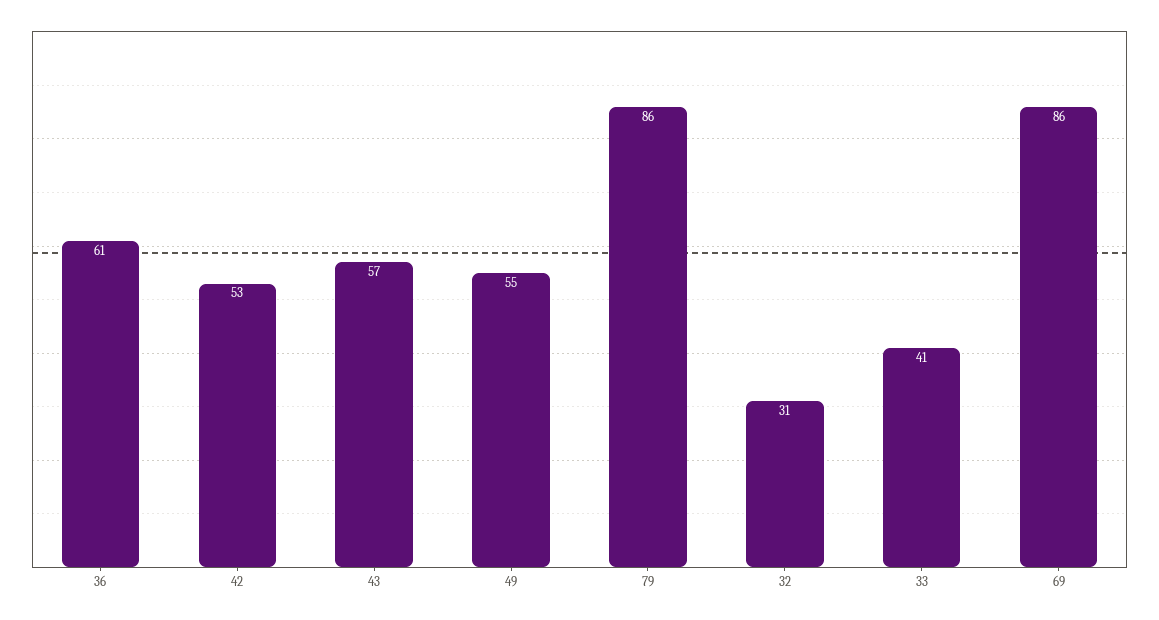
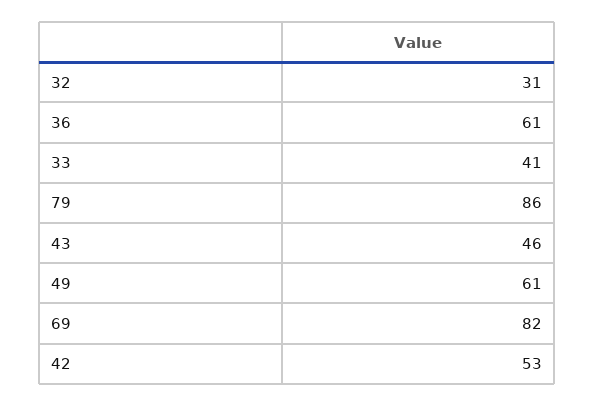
  {
    "36": 61,
    "42": 53,
-   "43": 57,
+   "43": 46,
-   "49": 55,
+   "49": 61,
    "79": 86,
    "32": 31,
    "33": 41,
-   "69": 86
+   "69": 82
  }

